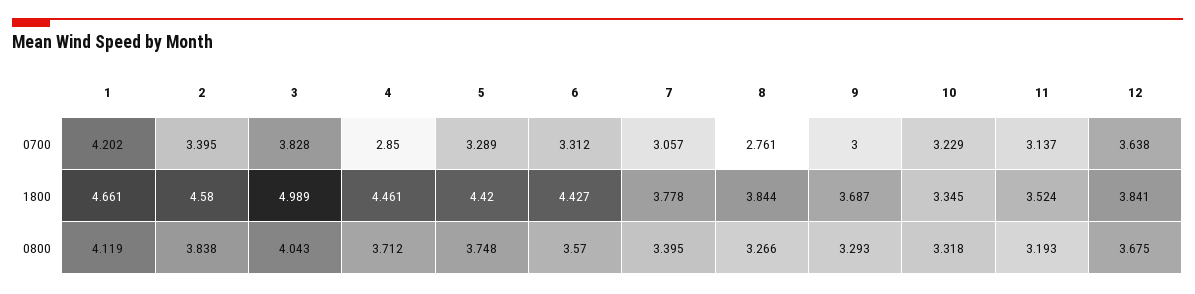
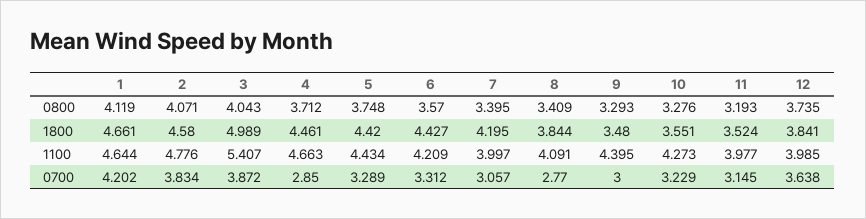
  {
    "1": {
      "0700": 4.202,
      "1800": 4.661,
-     "0800": 4.119
+     "0800": 4.119,
+     "1100": 4.644
    },
    "2": {
-     "0700": 3.395,
+     "0700": 3.834,
      "1800": 4.58,
-     "0800": 3.838
+     "0800": 4.071,
+     "1100": 4.776
    },
    "3": {
-     "0700": 3.828,
+     "0700": 3.872,
      "1800": 4.989,
-     "0800": 4.043
+     "0800": 4.043,
+     "1100": 5.407
    },
    "4": {
      "0700": 2.85,
      "1800": 4.461,
-     "0800": 3.712
+     "0800": 3.712,
+     "1100": 4.663
    },
    "5": {
      "0700": 3.289,
      "1800": 4.42,
-     "0800": 3.748
+     "0800": 3.748,
+     "1100": 4.434
    },
    "6": {
      "0700": 3.312,
      "1800": 4.427,
-     "0800": 3.57
+     "0800": 3.57,
+     "1100": 4.209
    },
    "7": {
      "0700": 3.057,
-     "1800": 3.778,
+     "1800": 4.195,
-     "0800": 3.395
+     "0800": 3.395,
+     "1100": 3.997
    },
    "8": {
-     "0700": 2.761,
+     "0700": 2.77,
      "1800": 3.844,
-     "0800": 3.266
+     "0800": 3.409,
+     "1100": 4.091
    },
    "9": {
      "0700": 3,
-     "1800": 3.687,
+     "1800": 3.48,
-     "0800": 3.293
+     "0800": 3.293,
+     "1100": 4.395
    },
    "10": {
      "0700": 3.229,
-     "1800": 3.345,
+     "1800": 3.551,
-     "0800": 3.318
+     "0800": 3.276,
+     "1100": 4.273
    },
    "11": {
-     "0700": 3.137,
+     "0700": 3.145,
      "1800": 3.524,
-     "0800": 3.193
+     "0800": 3.193,
+     "1100": 3.977
    },
    "12": {
      "0700": 3.638,
      "1800": 3.841,
-     "0800": 3.675
+     "0800": 3.735,
+     "1100": 3.985
    }
  }

